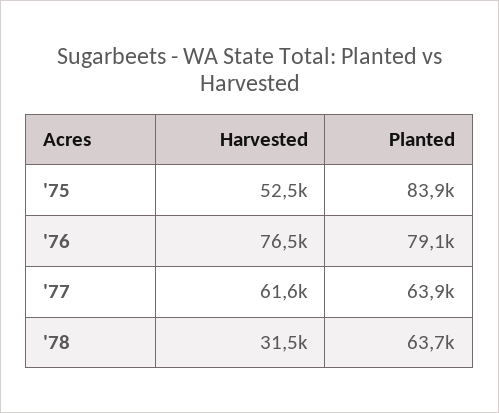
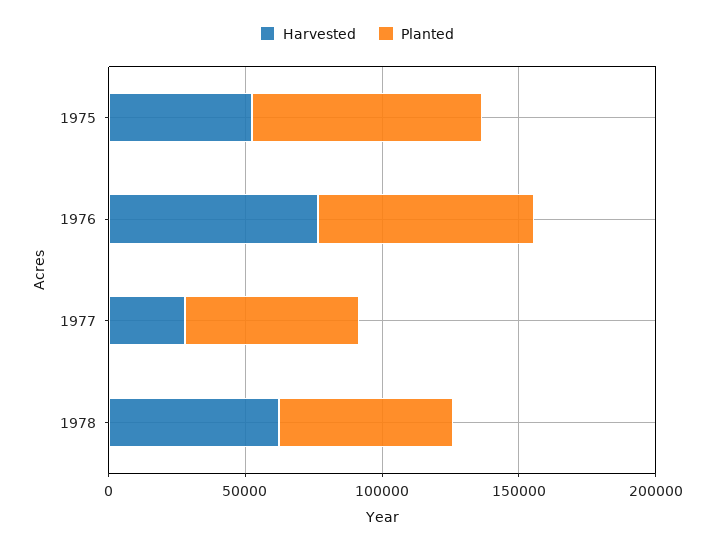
  {
    "Harvested": {
      "'75": 52500,
      "'76": 76500,
-     "'77": 61600,
+     "'77": 30000,
-     "'78": 31500
+     "'78": 60000
    },
    "Planted": {
      "'75": 83900,
      "'76": 79100,
      "'77": 63900,
      "'78": 63700
    }
  }

